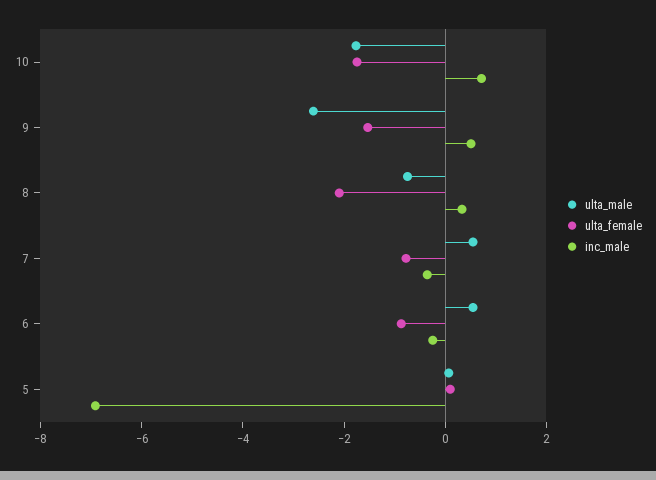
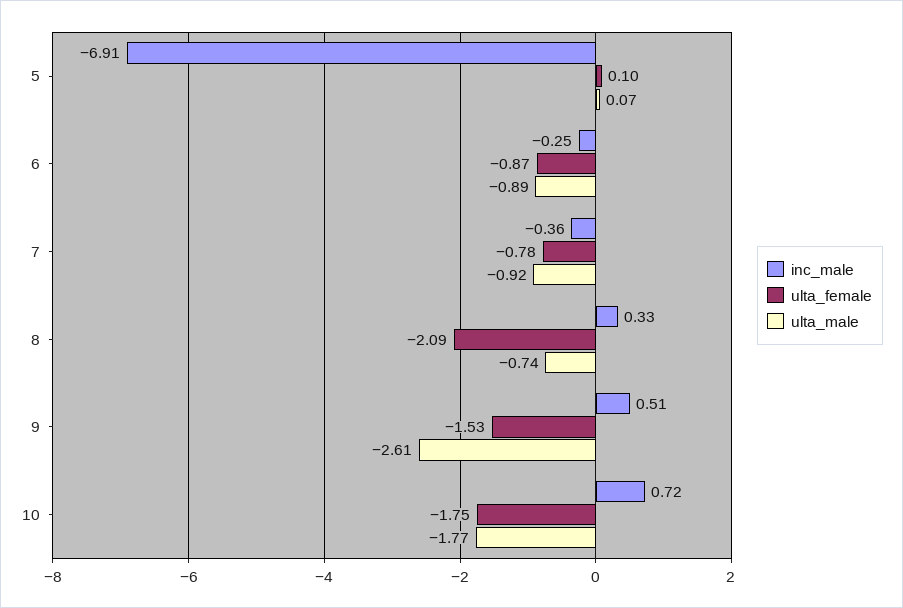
  {
    "ulta_male": {
      "10": -1.77,
      "9": -2.61,
      "8": -0.74,
-     "7": 0.5,
+     "7": -0.92,
-     "6": 0.5,
+     "6": -0.89,
      "5": 0.07
    },
    "ulta_female": {
      "10": -1.75,
      "9": -1.53,
      "8": -2.09,
      "7": -0.78,
      "6": -0.87,
      "5": 0.1
    },
    "inc_male": {
      "10": 0.72,
      "9": 0.51,
      "8": 0.33,
      "7": -0.36,
      "6": -0.25,
      "5": -6.91
    }
  }

